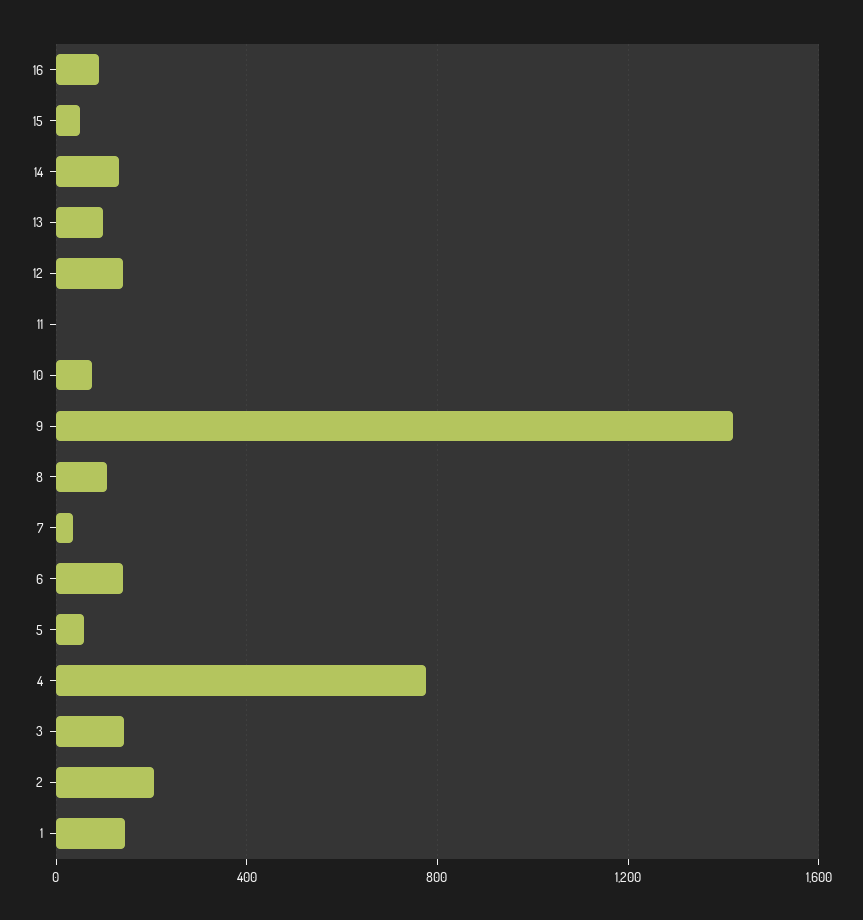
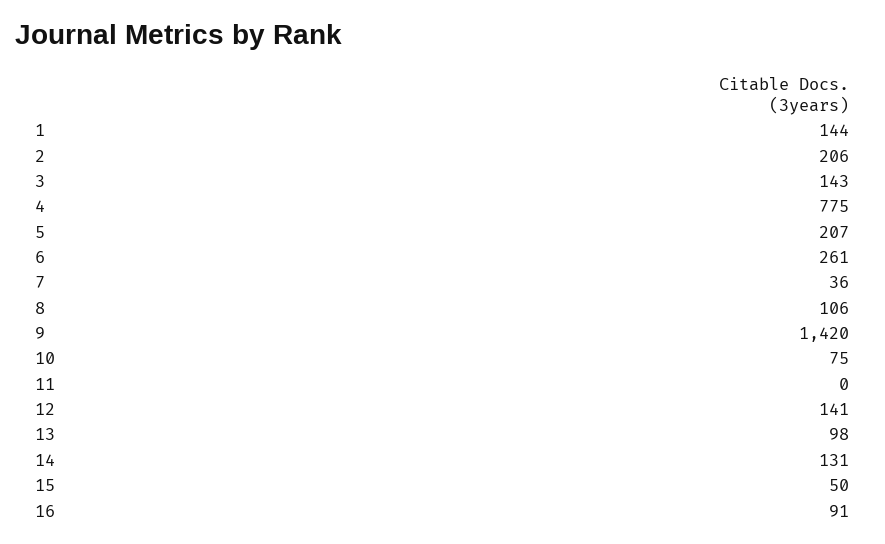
  {
    "16": 91,
    "15": 50,
    "14": 131,
    "13": 98,
    "12": 141,
    "11": 0,
    "10": 75,
    "9": 1420,
    "8": 106,
    "7": 36,
-   "6": 150,
+   "6": 261,
-   "5": 50,
+   "5": 207,
    "4": 775,
    "3": 143,
    "2": 206,
    "1": 144
  }

